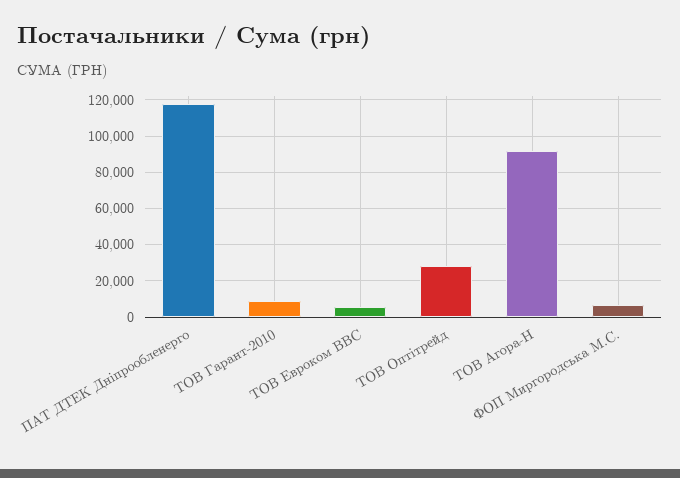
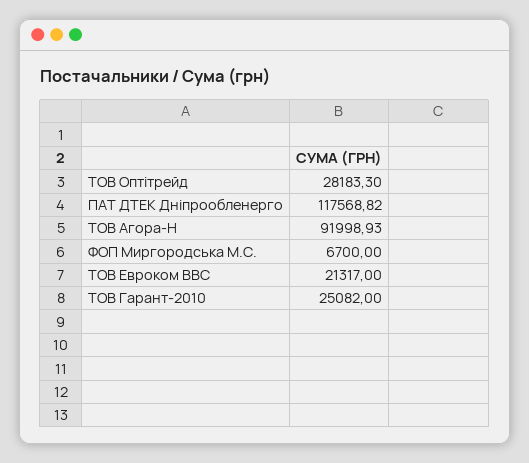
  {
    "ПАТ ДТЕК Дніпрообленерго": 117568.82,
-   "ТОВ Гарант-2010": 10000,
+   "ТОВ Гарант-2010": 25082,
-   "ТОВ Евроком ВВС": 5000,
+   "ТОВ Евроком ВВС": 21317,
    "ТОВ Оптітрейд": 28183.3,
    "ТОВ Агора-Н": 91998.93,
    "ФОП Миргородська М.С.": 6700
  }

